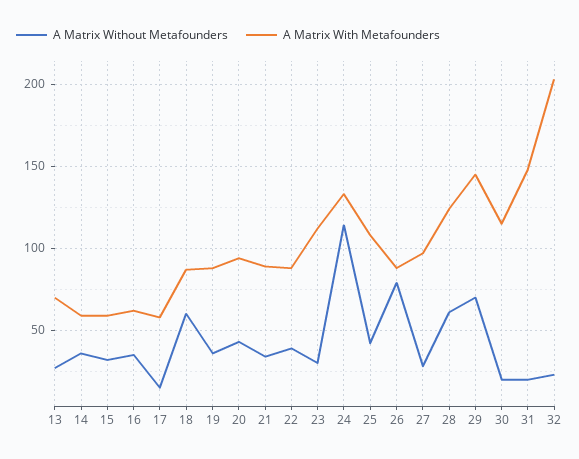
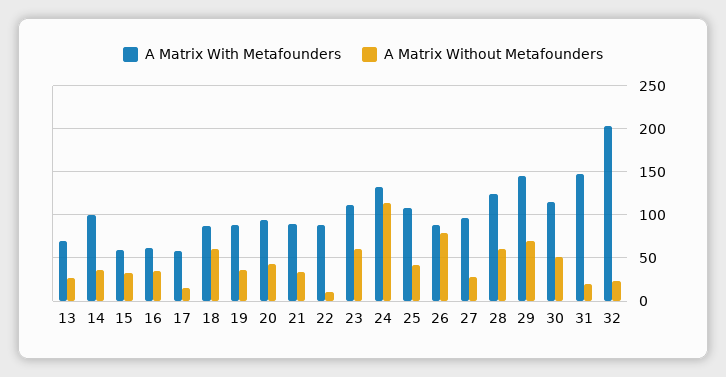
  {
    "A Matrix Without Metafounders": {
      "13": 25,
      "14": 35,
      "15": 30,
      "16": 35,
      "17": 15,
      "18": 60,
      "19": 35,
      "20": 45,
      "21": 35,
-     "22": 40,
+     "22": 10,
-     "23": 30,
+     "23": 60,
      "24": 115,
      "25": 40,
      "26": 80,
      "27": 30,
      "28": 60,
      "29": 70,
-     "30": 20,
+     "30": 50,
      "31": 20,
      "32": 25
    },
    "A Matrix With Metafounders": {
      "13": 70,
-     "14": 60,
+     "14": 100,
      "15": 60,
      "16": 60,
      "17": 60,
      "18": 85,
      "19": 90,
      "20": 95,
      "21": 90,
      "22": 90,
      "23": 110,
      "24": 135,
      "25": 110,
      "26": 90,
      "27": 95,
      "28": 125,
      "29": 145,
      "30": 115,
      "31": 150,
      "32": 205
    }
  }

